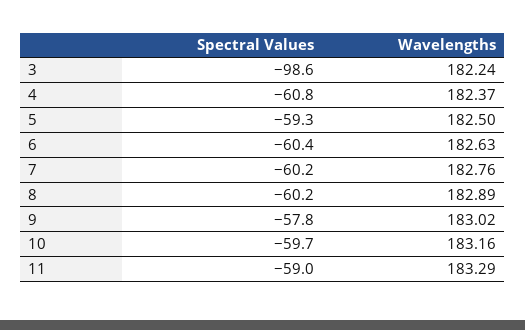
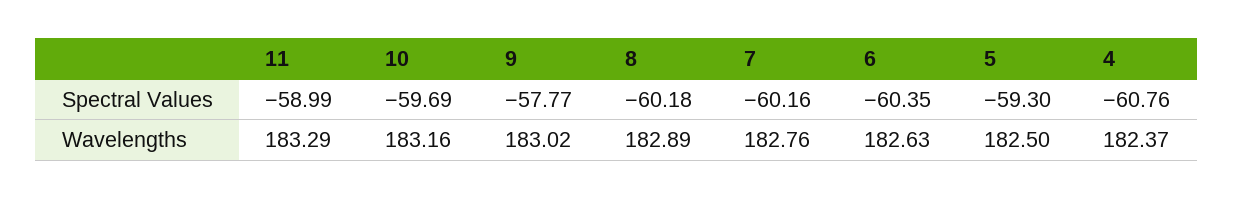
  {
    "Spectral Values": {
-     "3": -98.6,
      "4": -60.76,
      "5": -59.3,
      "6": -60.35,
      "7": -60.16,
      "8": -60.18,
      "9": -57.77,
      "10": -59.69,
      "11": -58.99
    },
    "Wavelengths": {
-     "3": 182.24,
      "4": 182.37,
      "5": 182.5,
      "6": 182.63,
      "7": 182.76,
      "8": 182.89,
      "9": 183.02,
      "10": 183.16,
      "11": 183.29
    }
  }

